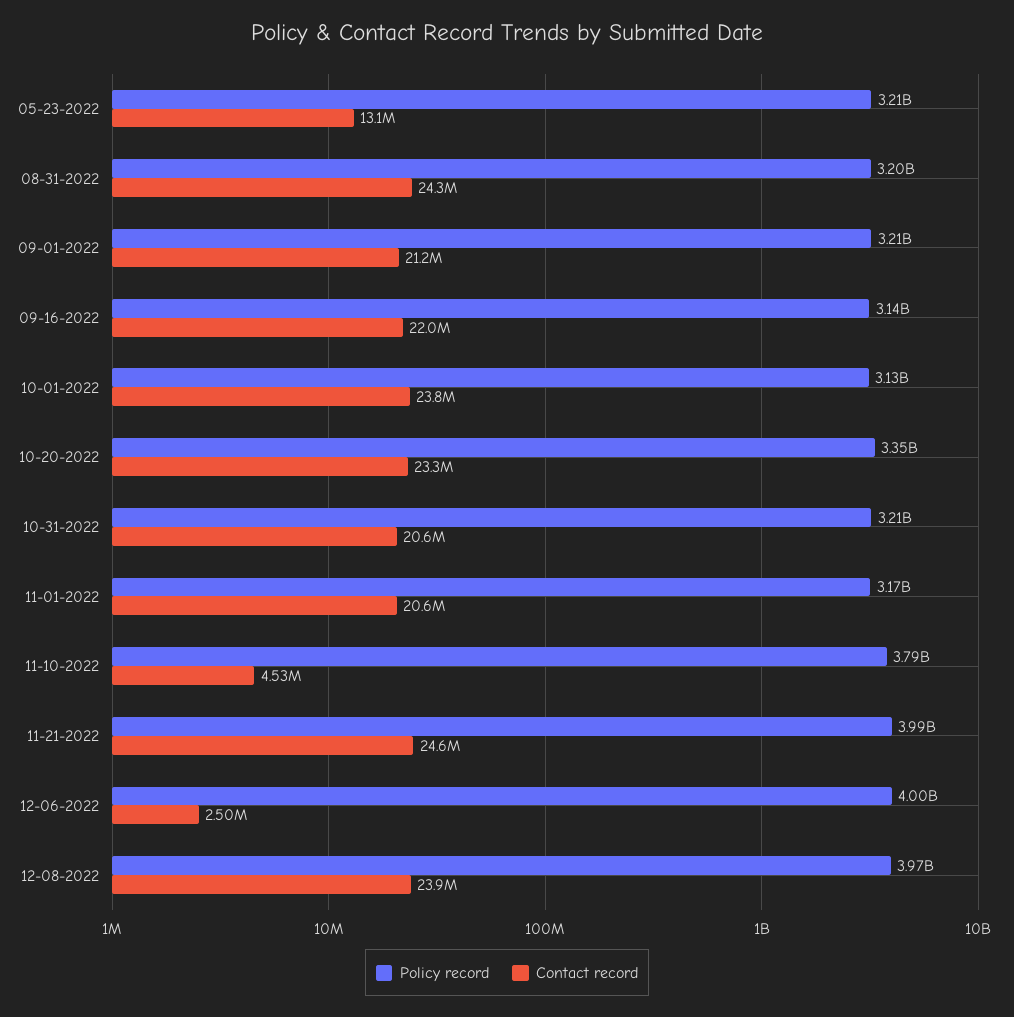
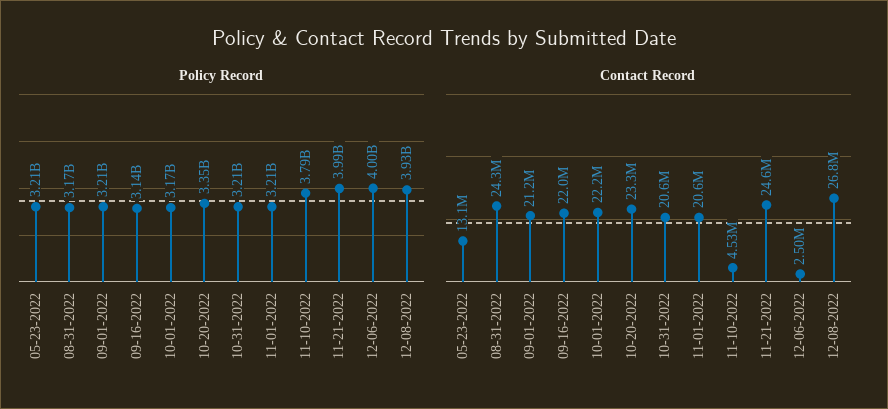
  {
    "Policy record": {
      "05-23-2022": 3210000000,
-     "08-31-2022": 3200000000,
+     "08-31-2022": 3170000000,
      "09-01-2022": 3210000000,
      "09-16-2022": 3140000000,
-     "10-01-2022": 3130000000,
+     "10-01-2022": 3170000000,
      "10-20-2022": 3350000000,
      "10-31-2022": 3210000000,
-     "11-01-2022": 3170000000,
+     "11-01-2022": 3210000000,
      "11-10-2022": 3790000000,
      "11-21-2022": 3990000000,
      "12-06-2022": 4000000000,
-     "12-08-2022": 3970000000
+     "12-08-2022": 3930000000
    },
    "Contact record": {
      "05-23-2022": 13100000,
      "08-31-2022": 24300000,
      "09-01-2022": 21200000,
      "09-16-2022": 22000000,
-     "10-01-2022": 23800000,
+     "10-01-2022": 22200000,
      "10-20-2022": 23300000,
      "10-31-2022": 20600000,
      "11-01-2022": 20600000,
      "11-10-2022": 4530000,
      "11-21-2022": 24600000,
      "12-06-2022": 2500000,
-     "12-08-2022": 23900000
+     "12-08-2022": 26800000
    }
  }

